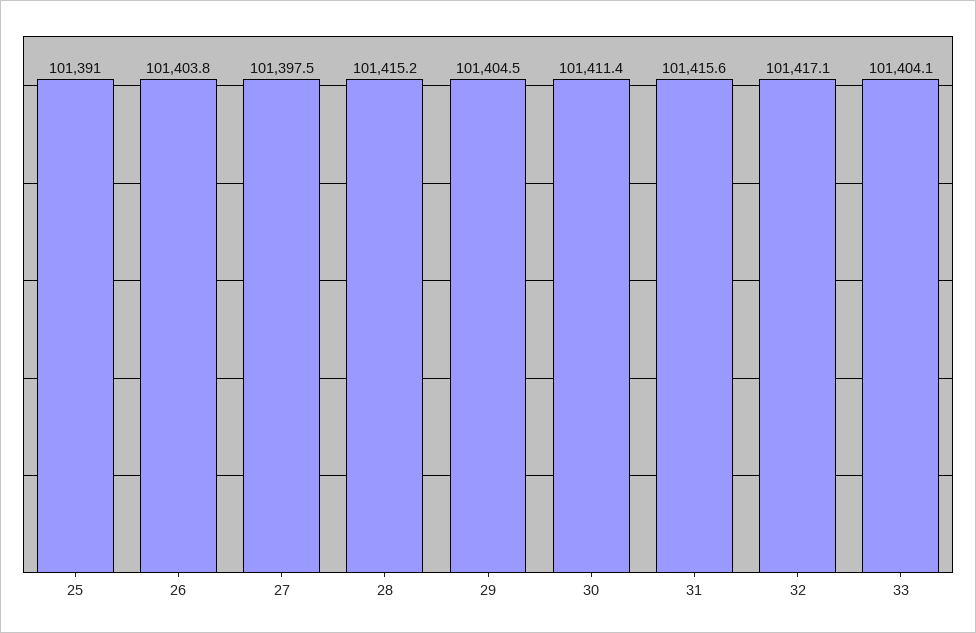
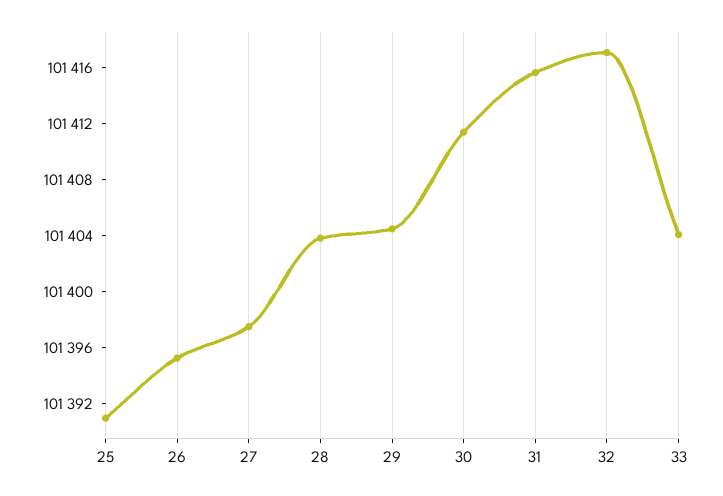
  {
    "25": 101391,
-   "26": 101403.8,
+   "26": 101395,
    "27": 101397.5,
-   "28": 101415.2,
+   "28": 101404,
    "29": 101404.5,
    "30": 101411.4,
    "31": 101415.6,
    "32": 101417.1,
    "33": 101404.1
  }

